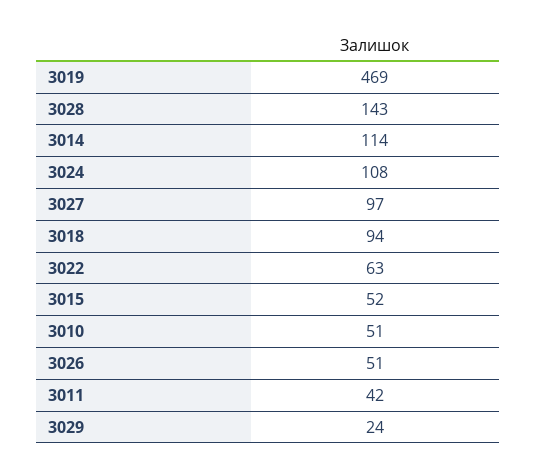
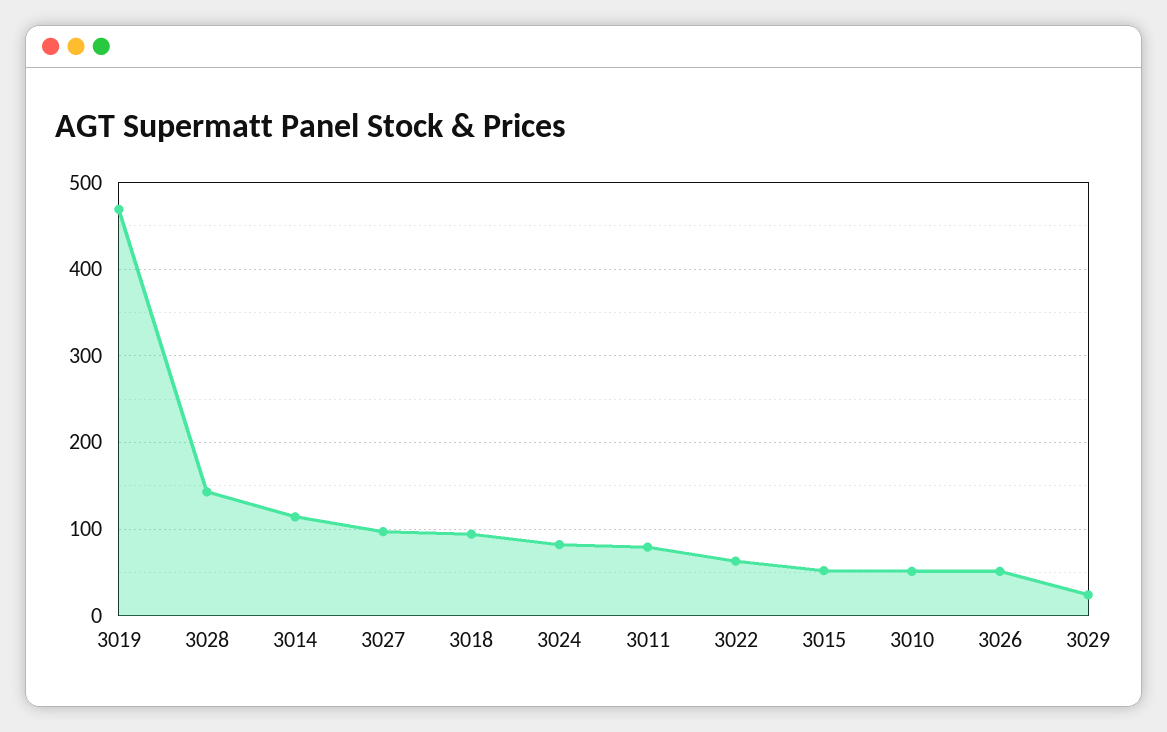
  {
    "3019": 469,
    "3028": 143,
    "3014": 114,
-   "3024": 108,
+   "3024": 80,
    "3027": 97,
    "3018": 94,
    "3022": 63,
    "3015": 52,
    "3010": 51,
    "3026": 51,
-   "3011": 42,
+   "3011": 80,
    "3029": 24
  }

